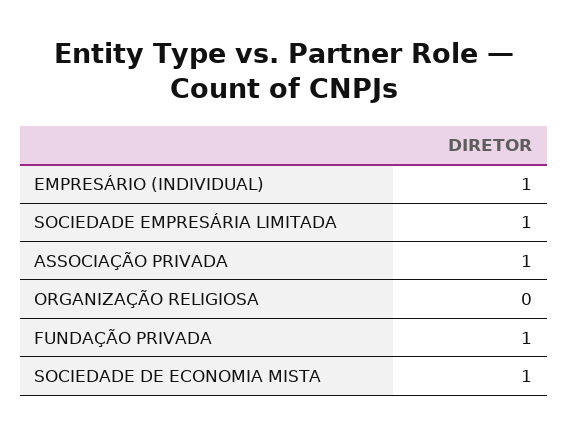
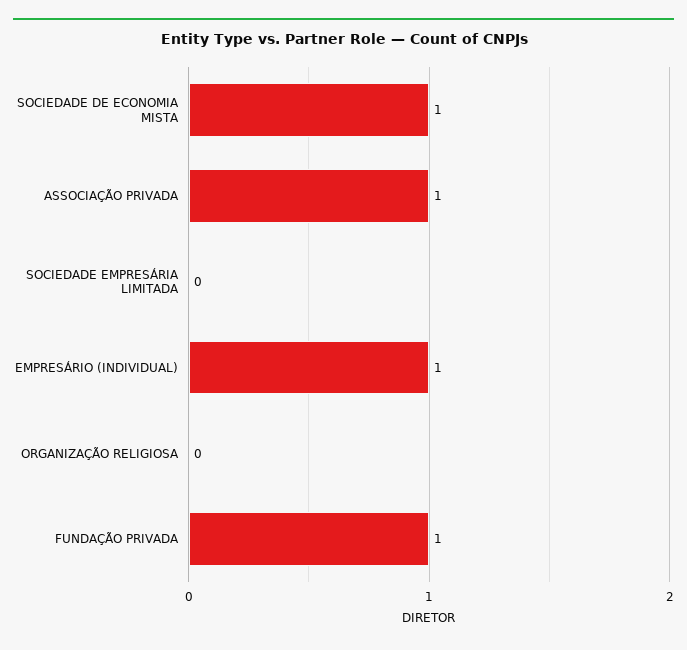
  {
    "EMPRESÁRIO (INDIVIDUAL)": 1,
-   "SOCIEDADE EMPRESÁRIA LIMITADA": 1,
+   "SOCIEDADE EMPRESÁRIA LIMITADA": 0,
    "ASSOCIAÇÃO PRIVADA": 1,
    "ORGANIZAÇÃO RELIGIOSA": 0,
    "FUNDAÇÃO PRIVADA": 1,
    "SOCIEDADE DE ECONOMIA MISTA": 1
  }

